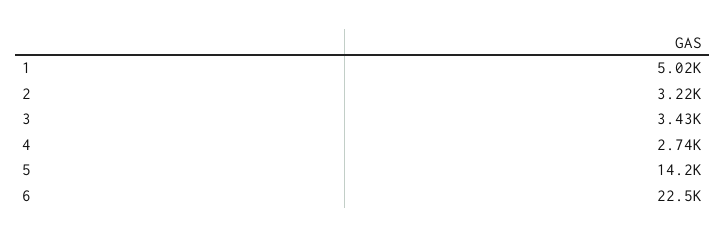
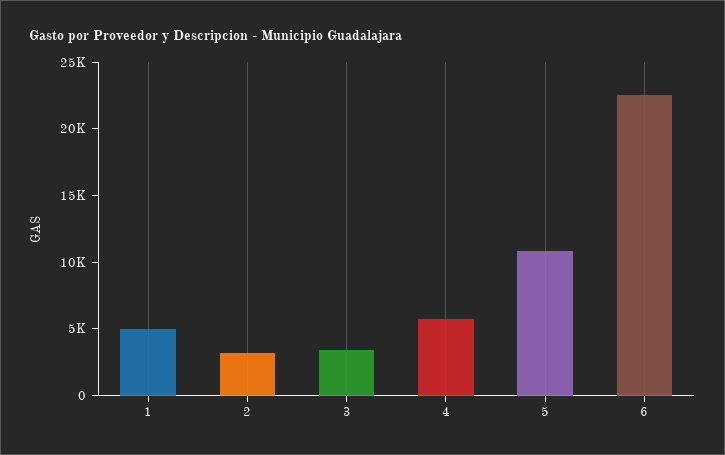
  {
    "1": 5020,
    "2": 3220,
    "3": 3430,
-   "4": 2740,
+   "4": 6000,
-   "5": 14200,
+   "5": 11000,
    "6": 22500
  }

